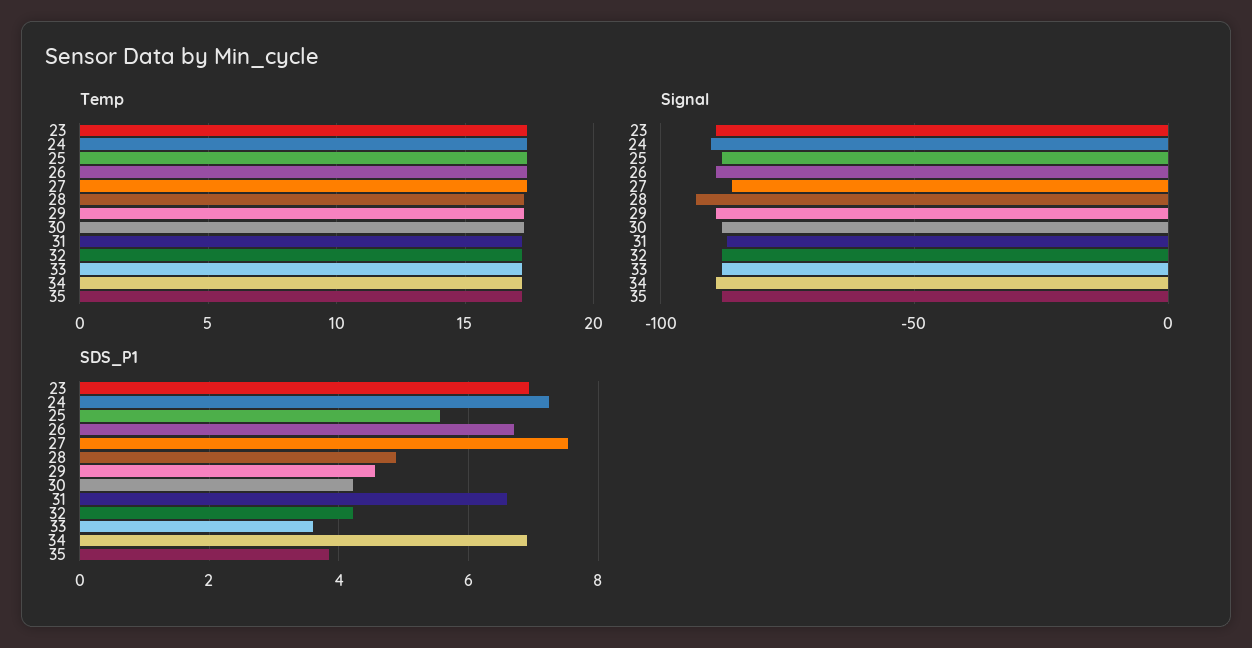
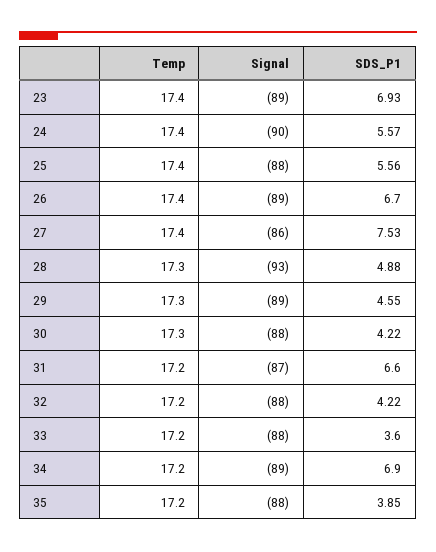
  {
    "Temp": {
      "23": 17.4,
      "24": 17.4,
      "25": 17.4,
      "26": 17.4,
      "27": 17.4,
      "28": 17.3,
      "29": 17.3,
      "30": 17.3,
      "31": 17.2,
      "32": 17.2,
      "33": 17.2,
      "34": 17.2,
      "35": 17.2
    },
    "Signal": {
      "23": -89,
      "24": -90,
      "25": -88,
      "26": -89,
      "27": -86,
      "28": -93,
      "29": -89,
      "30": -88,
      "31": -87,
      "32": -88,
      "33": -88,
      "34": -89,
      "35": -88
    },
    "SDS_P1": {
      "23": 6.93,
-     "24": 7.2,
+     "24": 5.57,
      "25": 5.56,
      "26": 6.7,
      "27": 7.53,
      "28": 4.88,
      "29": 4.55,
      "30": 4.22,
      "31": 6.6,
      "32": 4.22,
      "33": 3.6,
      "34": 6.9,
      "35": 3.85
    }
  }

